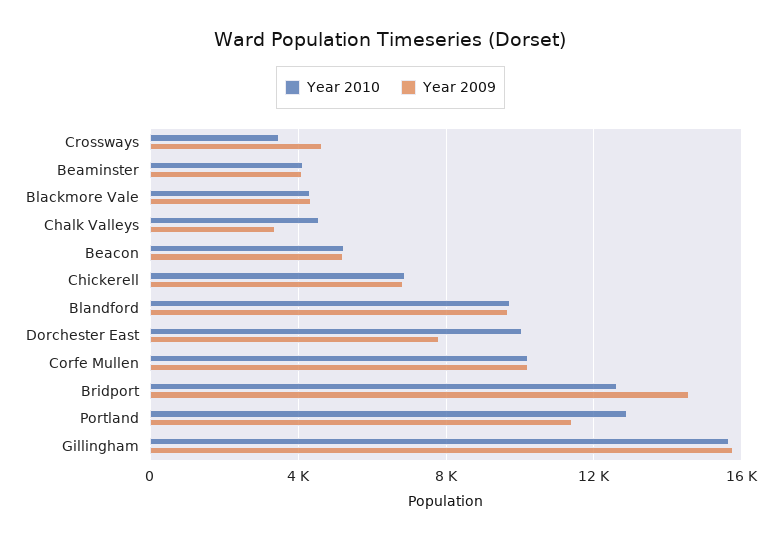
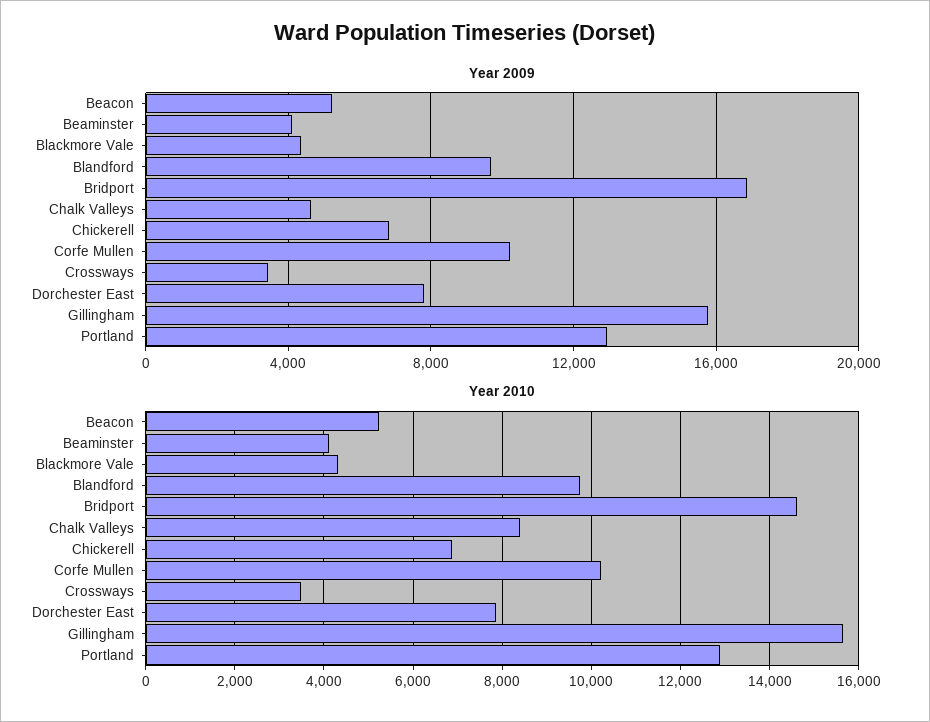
  {
    "Year 2010": {
      "Crossways": 3400,
      "Beaminster": 4200,
      "Blackmore Vale": 4400,
-     "Chalk Valleys": 4500,
+     "Chalk Valleys": 8400,
      "Beacon": 5200,
      "Chickerell": 6800,
      "Blandford": 9800,
-     "Dorchester East": 10000,
+     "Dorchester East": 7800,
      "Corfe Mullen": 10200,
-     "Bridport": 12500,
+     "Bridport": 14600,
      "Portland": 12800,
      "Gillingham": 15600
    },
    "Year 2009": {
-     "Crossways": 4500,
+     "Crossways": 3500,
      "Beaminster": 4000,
      "Blackmore Vale": 4500,
-     "Chalk Valleys": 3500,
+     "Chalk Valleys": 4500,
      "Beacon": 5000,
      "Chickerell": 7000,
      "Blandford": 9500,
      "Dorchester East": 8000,
      "Corfe Mullen": 10000,
-     "Bridport": 14500,
+     "Bridport": 17000,
-     "Portland": 11500,
+     "Portland": 13000,
      "Gillingham": 16000
    }
  }

